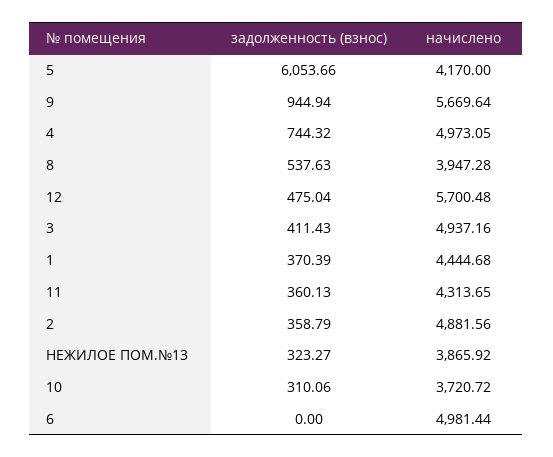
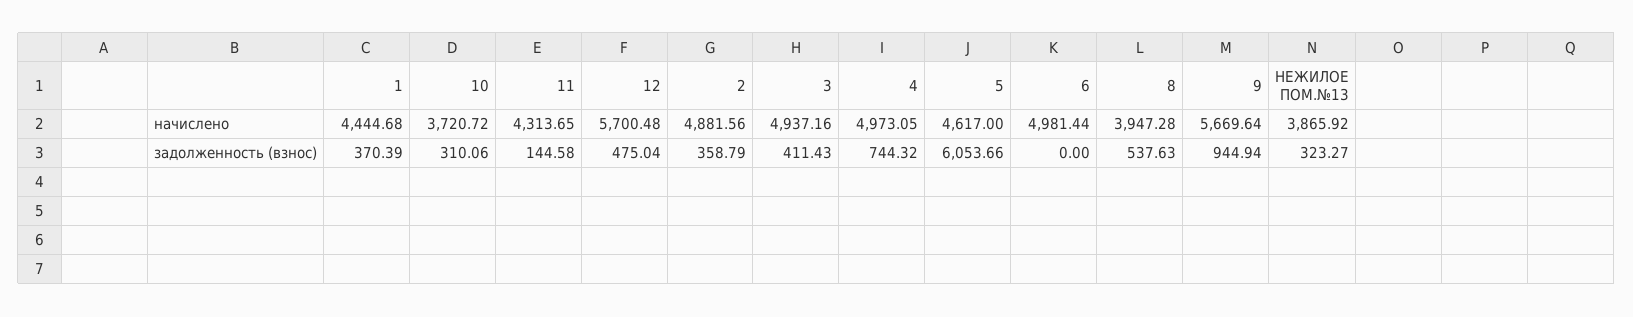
  {
    "задолженность (взнос)": {
      "5": 6053.66,
      "9": 944.94,
      "4": 744.32,
      "8": 537.63,
      "12": 475.04,
      "3": 411.43,
      "1": 370.39,
-     "11": 360.13,
+     "11": 144.58,
      "2": 358.79,
      "НЕЖИЛОЕ ПОМ.№13": 323.27,
      "10": 310.06,
      "6": 0
    },
    "начислено": {
-     "5": 4170,
+     "5": 4617,
      "9": 5669.64,
      "4": 4973.05,
      "8": 3947.28,
      "12": 5700.48,
      "3": 4937.16,
      "1": 4444.68,
      "11": 4313.65,
      "2": 4881.56,
      "НЕЖИЛОЕ ПОМ.№13": 3865.92,
      "10": 3720.72,
      "6": 4981.44
    }
  }

